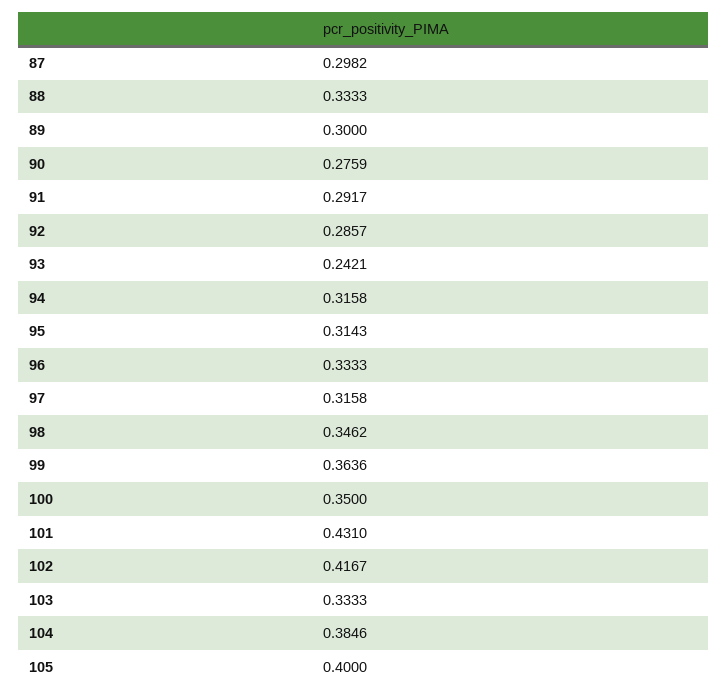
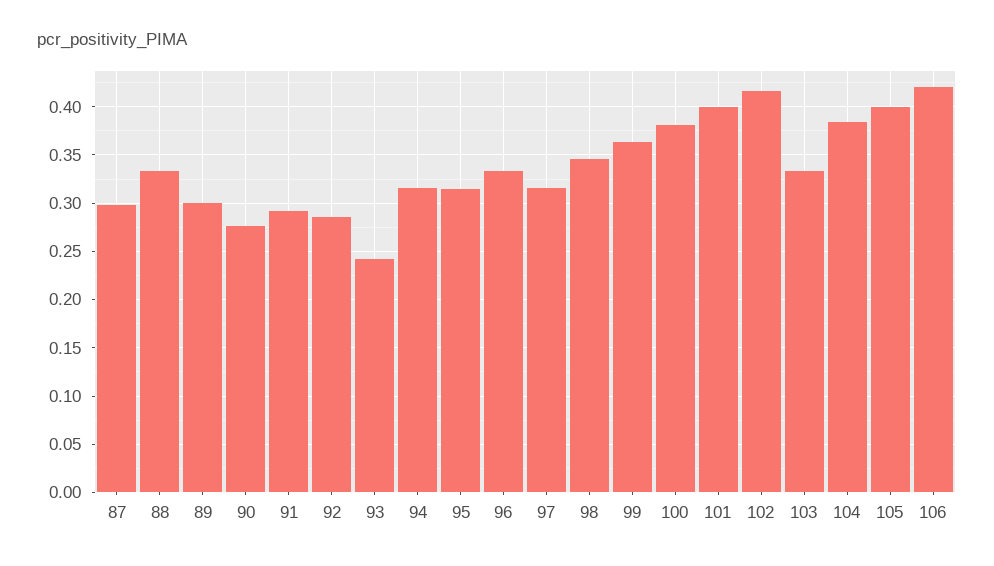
  {
    "87": 0.2982,
    "88": 0.3333,
    "89": 0.3,
    "90": 0.2759,
    "91": 0.2917,
    "92": 0.2857,
    "93": 0.2421,
    "94": 0.3158,
    "95": 0.3143,
    "96": 0.3333,
    "97": 0.3158,
    "98": 0.3462,
    "99": 0.3636,
-   "100": 0.35,
+   "100": 0.38,
-   "101": 0.431,
+   "101": 0.4,
    "102": 0.4167,
    "103": 0.3333,
    "104": 0.3846,
-   "105": 0.4
+   "105": 0.4,
+   "106": 0.42
  }

